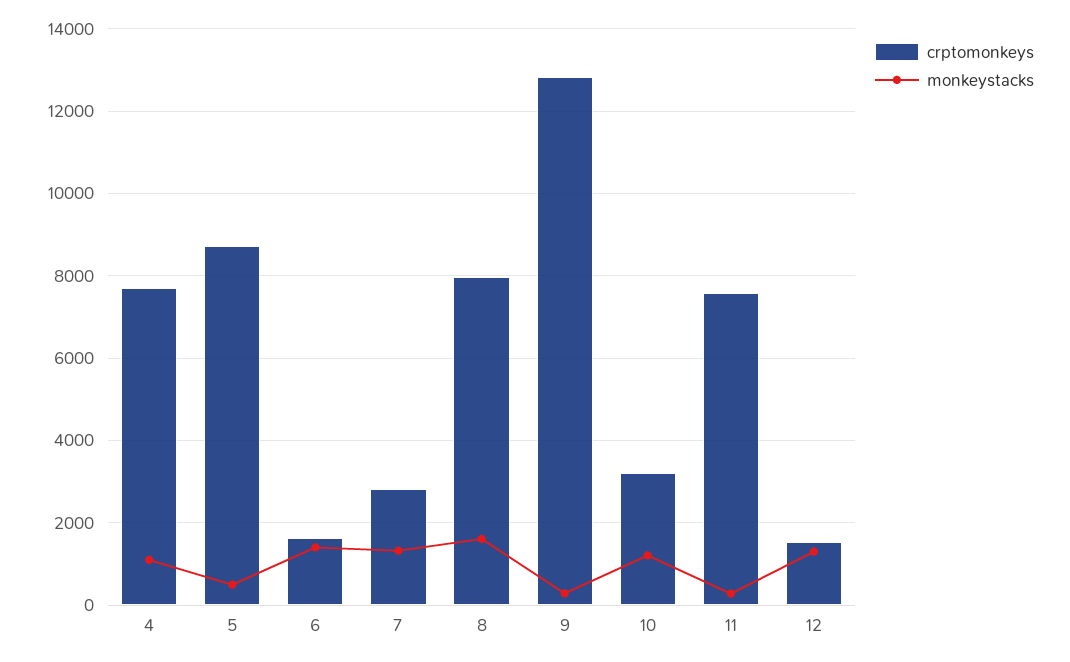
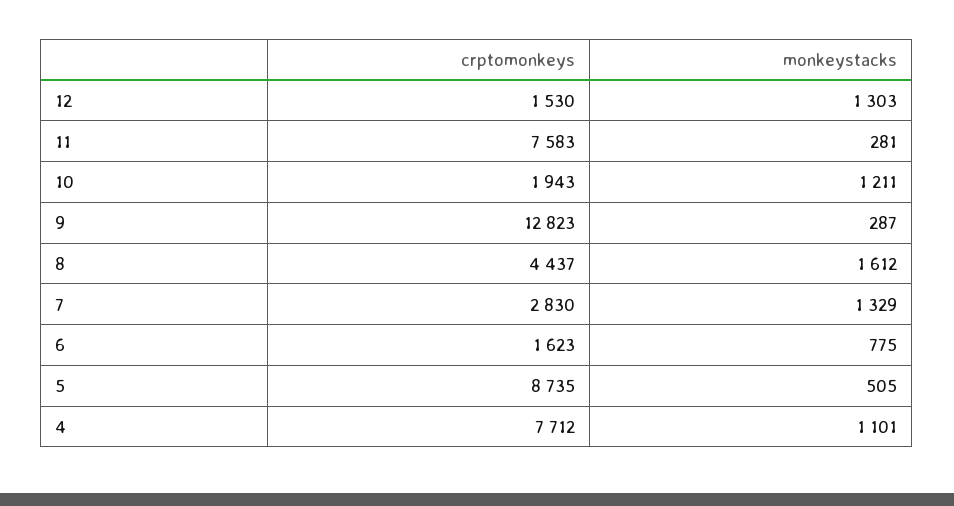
  {
    "crptomonkeys": {
      "4": 7712,
      "5": 8735,
      "6": 1623,
      "7": 2830,
-     "8": 8000,
+     "8": 4437,
      "9": 12823,
-     "10": 3200,
+     "10": 1943,
      "11": 7583,
      "12": 1530
    },
    "monkeystacks": {
      "4": 1101,
      "5": 505,
-     "6": 1400,
+     "6": 775,
      "7": 1329,
      "8": 1612,
      "9": 287,
      "10": 1211,
      "11": 281,
      "12": 1303
    }
  }

